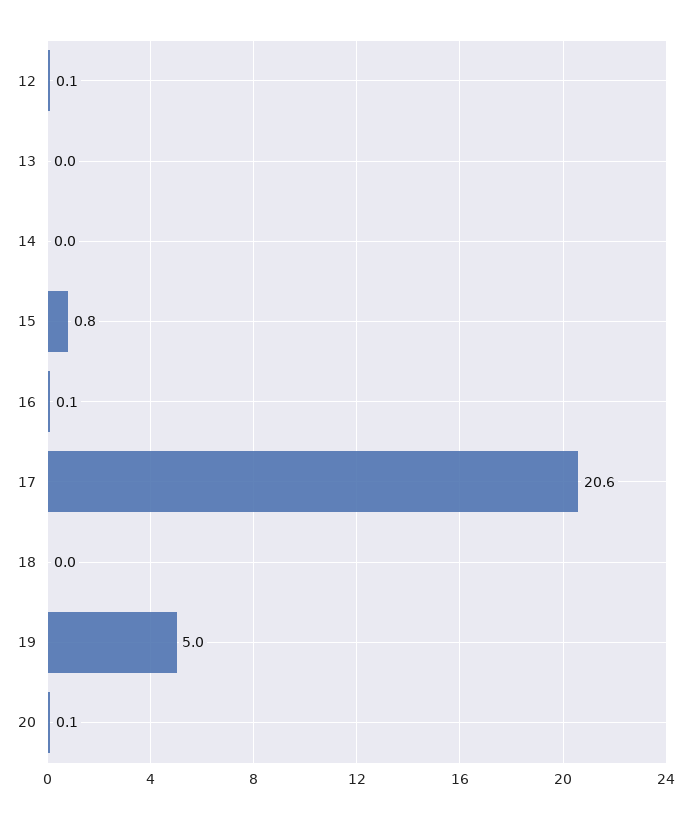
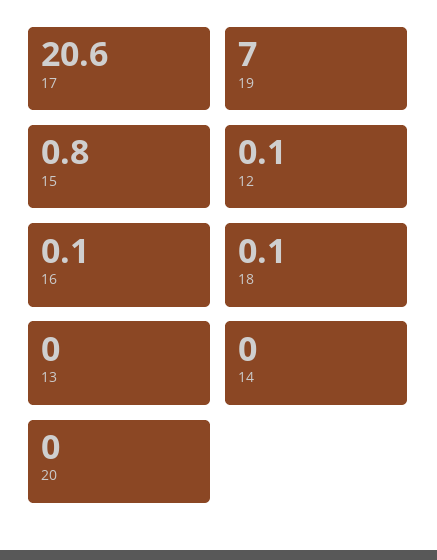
  {
    "12": 0.1,
    "13": 0,
    "14": 0,
    "15": 0.8,
    "16": 0.1,
    "17": 20.6,
-   "18": 0,
+   "18": 0.1,
-   "19": 5,
+   "19": 7,
-   "20": 0.1
+   "20": 0
  }

